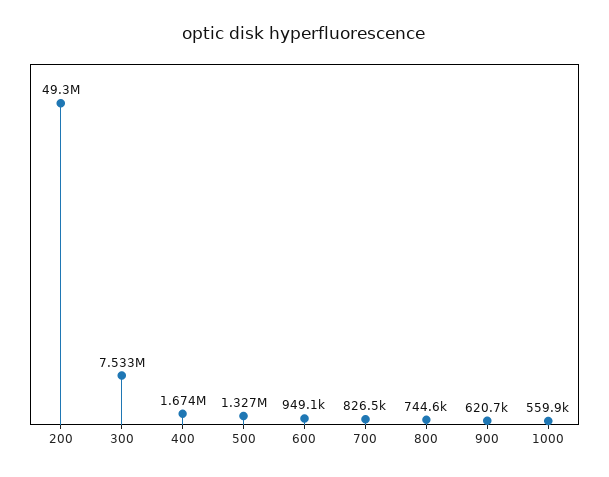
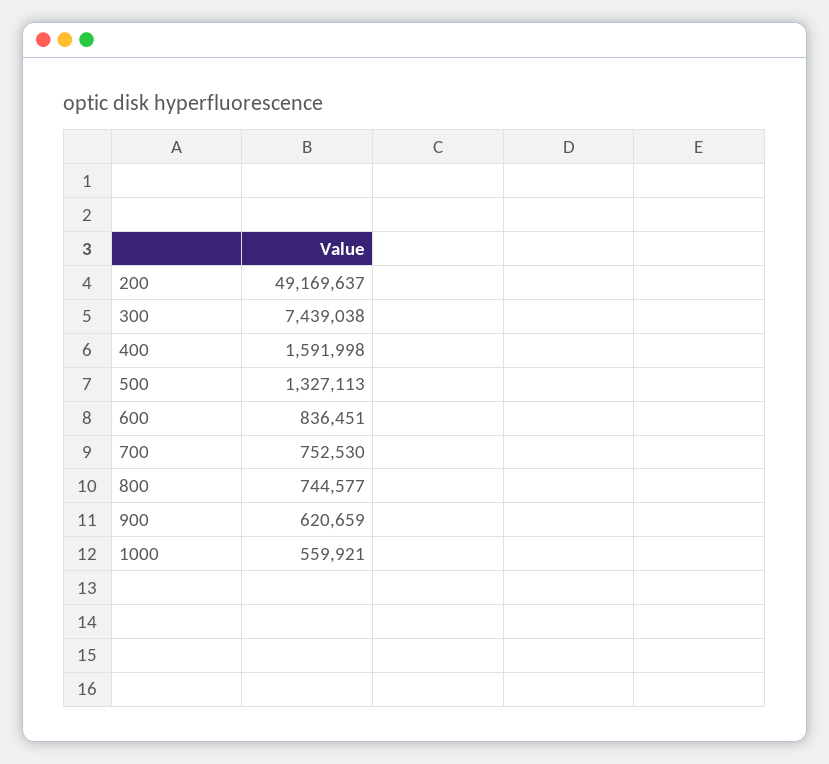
  {
-   "200": 49300000,
+   "200": 49169637,
-   "300": 7533000,
+   "300": 7439038,
-   "400": 1674000,
+   "400": 1591998,
    "500": 1327113,
-   "600": 949100,
+   "600": 836451,
-   "700": 826500,
+   "700": 752530,
    "800": 744577,
    "900": 620659,
    "1000": 559921
  }

